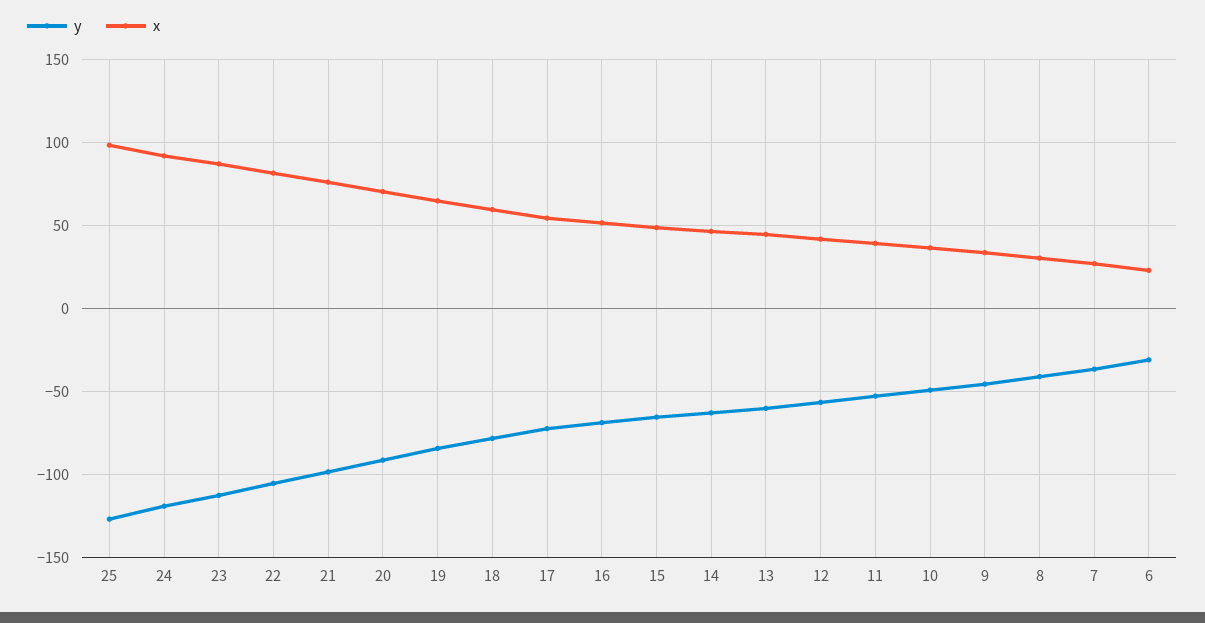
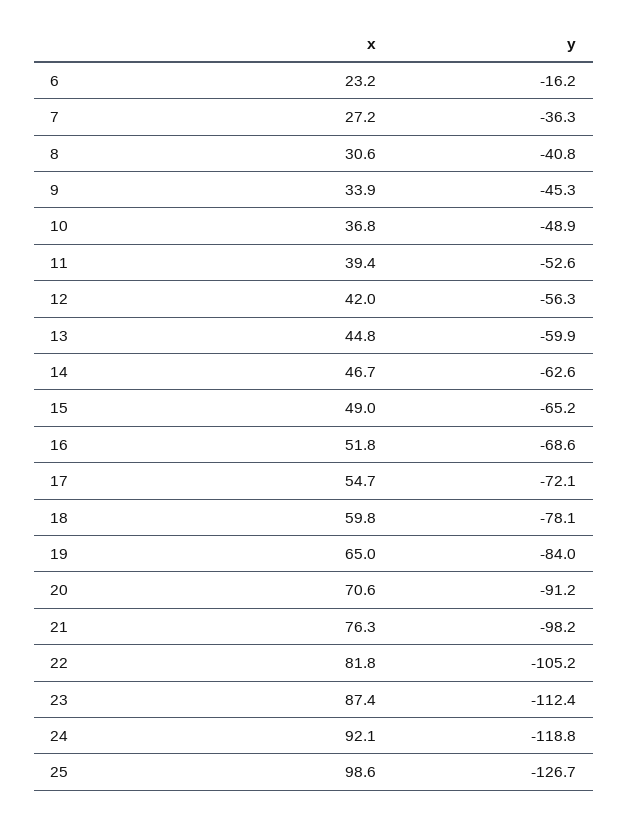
  {
    "y": {
      "25": -126.7,
      "24": -118.8,
      "23": -112.4,
      "22": -105.2,
      "21": -98.2,
      "20": -91.2,
      "19": -84,
      "18": -78.1,
      "17": -72.1,
      "16": -68.6,
      "15": -65.2,
      "14": -62.6,
      "13": -59.9,
      "12": -56.3,
      "11": -52.6,
      "10": -48.9,
      "9": -45.3,
      "8": -40.8,
      "7": -36.3,
-     "6": -30
+     "6": -16.2
    },
    "x": {
      "25": 98.6,
      "24": 92.1,
      "23": 87.4,
      "22": 81.8,
      "21": 76.3,
      "20": 70.6,
      "19": 65,
      "18": 59.8,
      "17": 54.7,
      "16": 51.8,
      "15": 49,
      "14": 46.7,
      "13": 44.8,
      "12": 42,
      "11": 39.4,
      "10": 36.8,
      "9": 33.9,
      "8": 30.6,
      "7": 27.2,
      "6": 23.2
    }
  }

